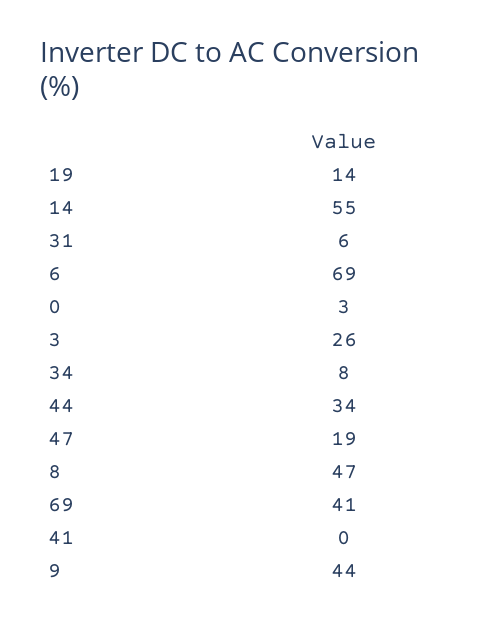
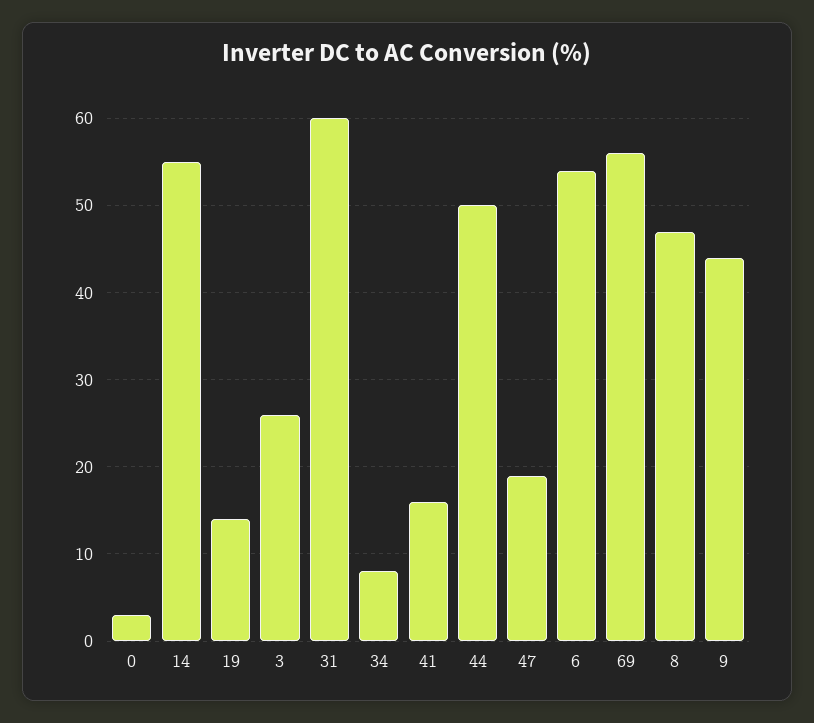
  {
    "19": 14,
    "14": 55,
-   "31": 6,
+   "31": 60,
-   "6": 69,
+   "6": 54,
    "0": 3,
    "3": 26,
    "34": 8,
-   "44": 34,
+   "44": 50,
    "47": 19,
    "8": 47,
-   "69": 41,
+   "69": 56,
-   "41": 0,
+   "41": 16,
    "9": 44
  }

